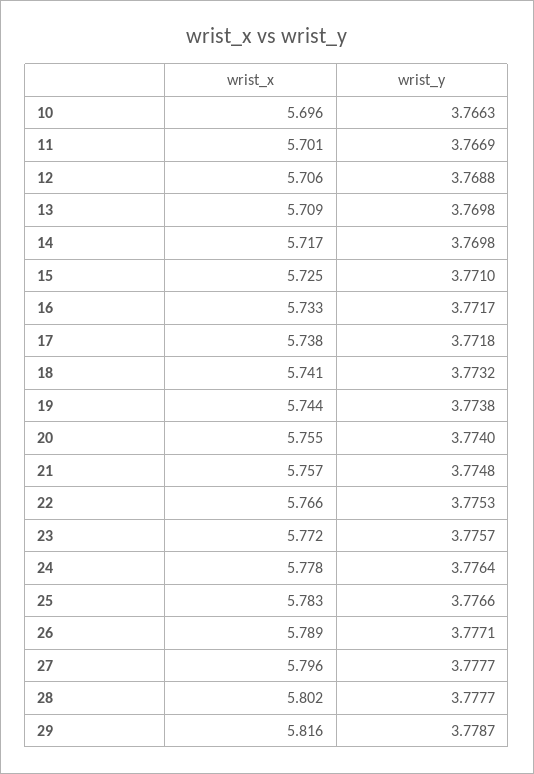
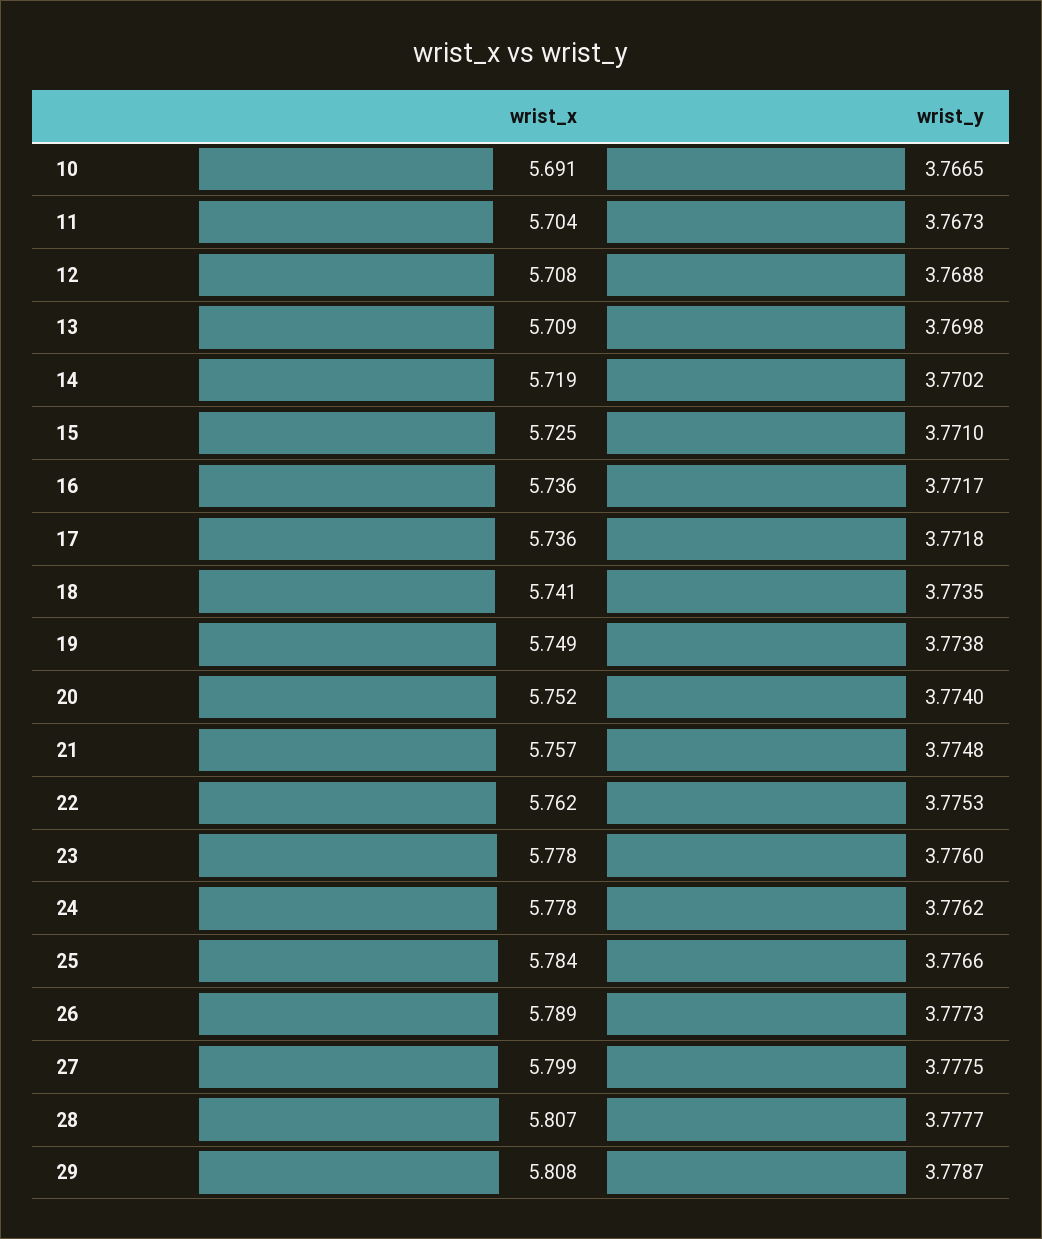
  {
    "wrist_x": {
-     "10": 5.696,
+     "10": 5.691,
-     "11": 5.701,
+     "11": 5.704,
-     "12": 5.706,
+     "12": 5.708,
      "13": 5.709,
-     "14": 5.717,
+     "14": 5.719,
      "15": 5.725,
-     "16": 5.733,
+     "16": 5.736,
-     "17": 5.738,
+     "17": 5.736,
      "18": 5.741,
-     "19": 5.744,
+     "19": 5.749,
-     "20": 5.755,
+     "20": 5.752,
      "21": 5.757,
-     "22": 5.766,
+     "22": 5.762,
-     "23": 5.772,
+     "23": 5.778,
      "24": 5.778,
-     "25": 5.783,
+     "25": 5.784,
      "26": 5.789,
-     "27": 5.796,
+     "27": 5.799,
-     "28": 5.802,
+     "28": 5.807,
-     "29": 5.816
+     "29": 5.808
    },
    "wrist_y": {
-     "10": 3.7663,
+     "10": 3.7665,
-     "11": 3.7669,
+     "11": 3.7673,
      "12": 3.7688,
      "13": 3.7698,
-     "14": 3.7698,
+     "14": 3.7702,
      "15": 3.771,
      "16": 3.7717,
      "17": 3.7718,
-     "18": 3.7732,
+     "18": 3.7735,
      "19": 3.7738,
      "20": 3.774,
      "21": 3.7748,
      "22": 3.7753,
-     "23": 3.7757,
+     "23": 3.776,
-     "24": 3.7764,
+     "24": 3.7762,
      "25": 3.7766,
-     "26": 3.7771,
+     "26": 3.7773,
-     "27": 3.7777,
+     "27": 3.7775,
      "28": 3.7777,
      "29": 3.7787
    }
  }

